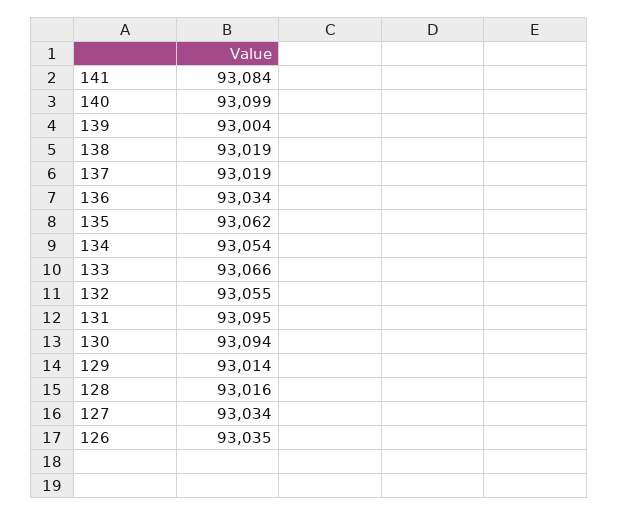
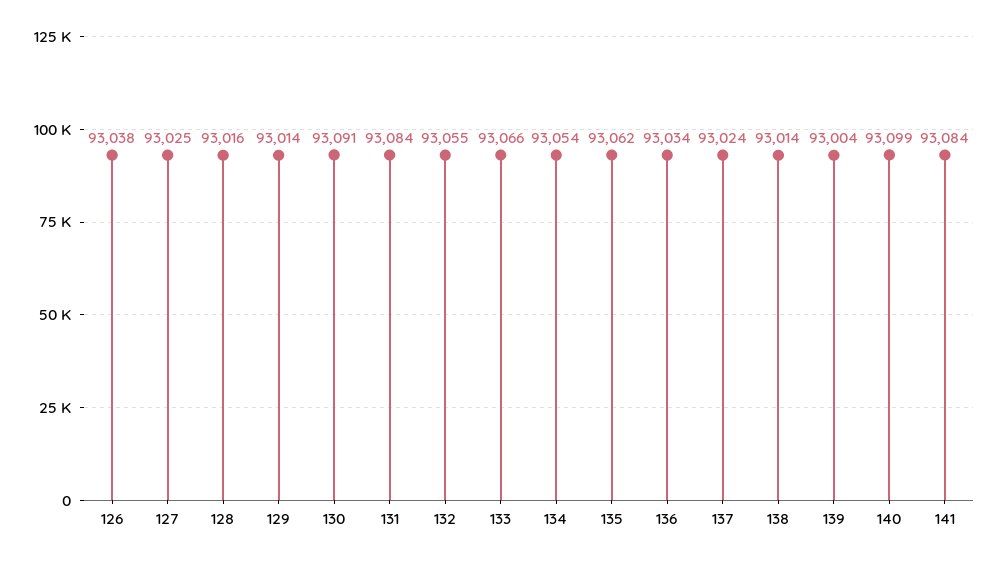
  {
    "141": 93084,
    "140": 93099,
    "139": 93004,
-   "138": 93019,
+   "138": 93014,
-   "137": 93019,
+   "137": 93024,
    "136": 93034,
    "135": 93062,
    "134": 93054,
    "133": 93066,
    "132": 93055,
-   "131": 93095,
+   "131": 93084,
-   "130": 93094,
+   "130": 93091,
    "129": 93014,
    "128": 93016,
-   "127": 93034,
+   "127": 93025,
-   "126": 93035
+   "126": 93038
  }

